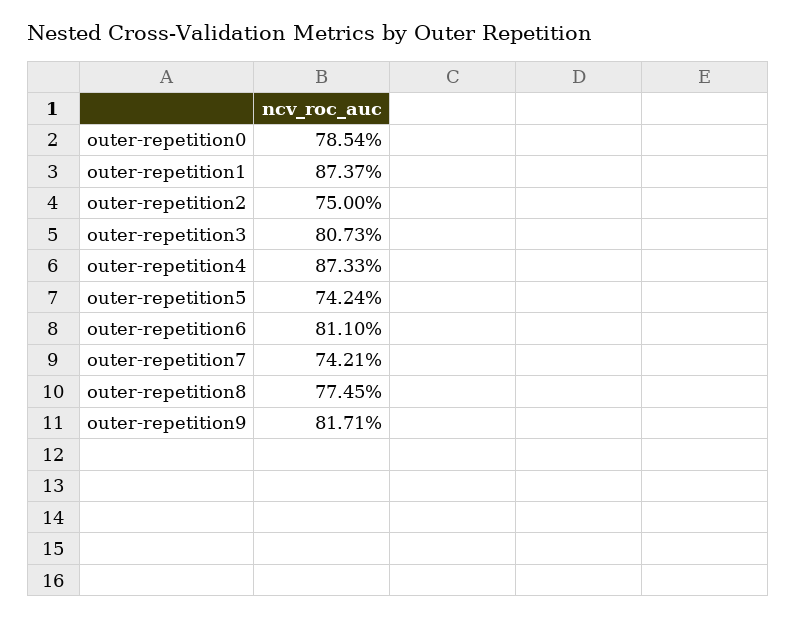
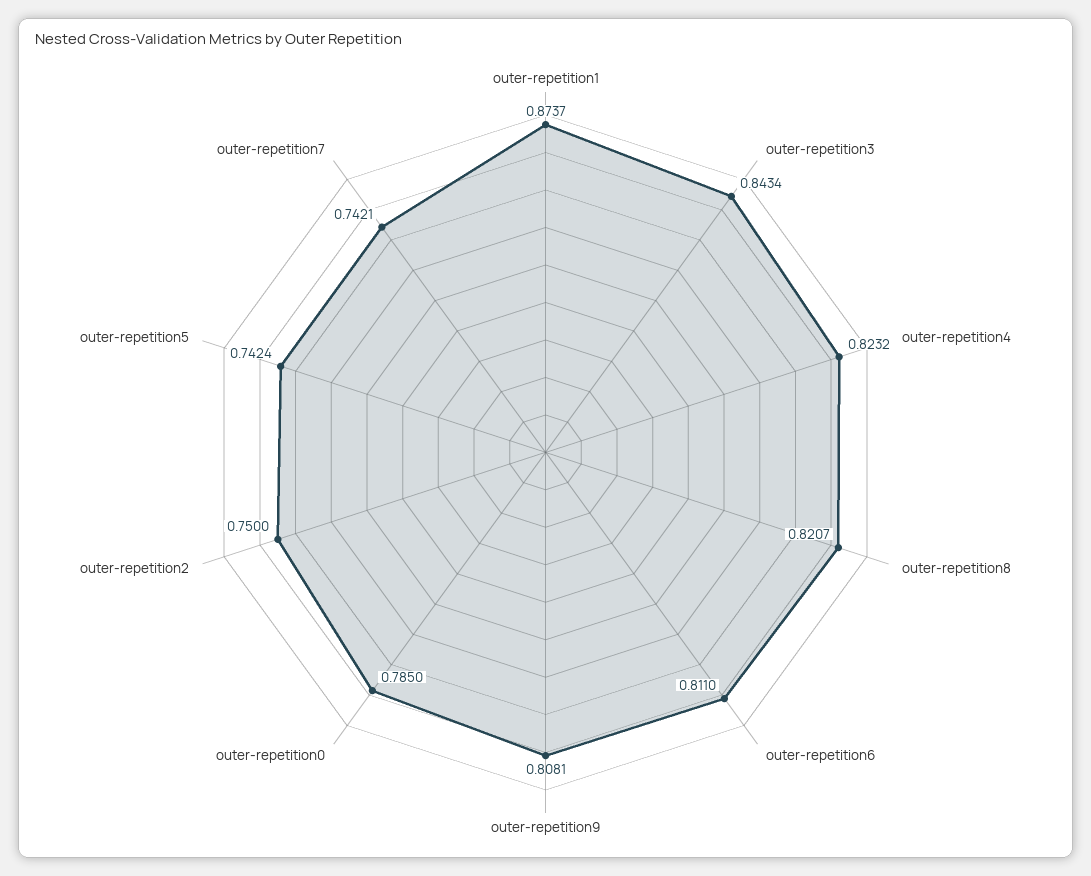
  {
-   "outer-repetition0": 0.7854,
+   "outer-repetition0": 0.785,
    "outer-repetition1": 0.8737,
    "outer-repetition2": 0.75,
-   "outer-repetition3": 0.8073,
+   "outer-repetition3": 0.8434,
-   "outer-repetition4": 0.8733,
+   "outer-repetition4": 0.8232,
    "outer-repetition5": 0.7424,
    "outer-repetition6": 0.811,
    "outer-repetition7": 0.7421,
-   "outer-repetition8": 0.7745,
+   "outer-repetition8": 0.8207,
-   "outer-repetition9": 0.8171
+   "outer-repetition9": 0.8081
  }

